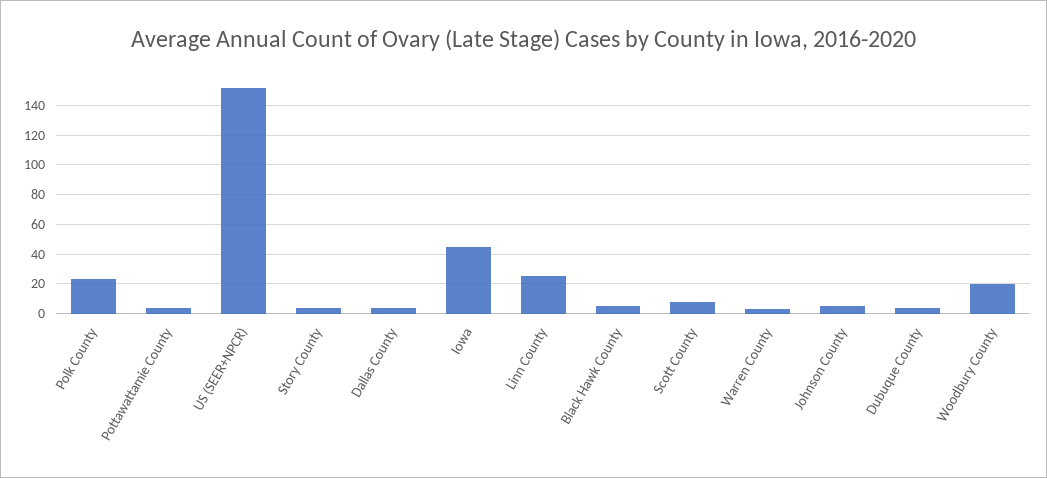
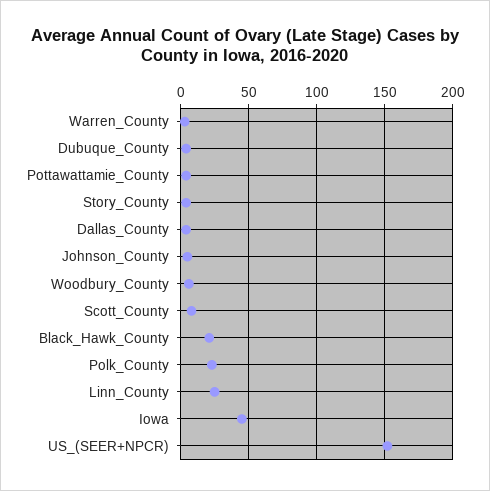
  {
    "Polk County": 25,
    "Pottawattamie County": 5,
    "US (SEER+NPCR)": 150,
    "Story County": 5,
    "Dallas County": 5,
    "Iowa": 45,
    "Linn County": 25,
-   "Black Hawk County": 5,
+   "Black Hawk County": 20,
    "Scott County": 10,
    "Warren County": 5,
    "Johnson County": 5,
    "Dubuque County": 5,
-   "Woodbury County": 20
+   "Woodbury County": 5
  }

